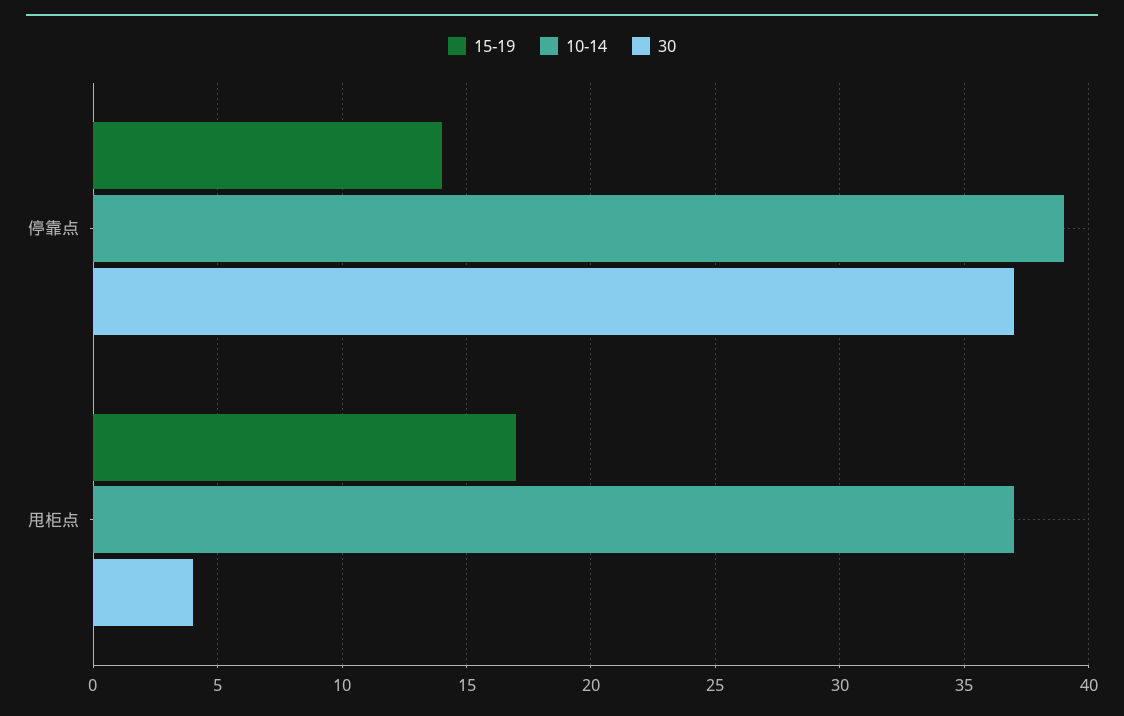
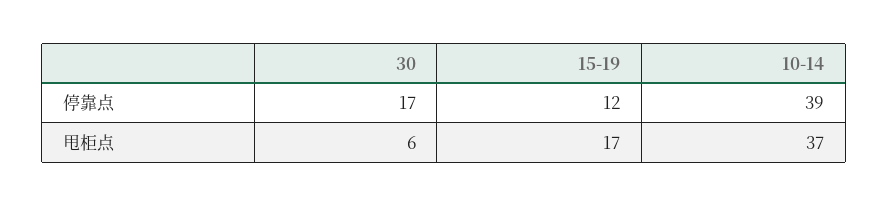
  {
    "15-19": {
-     "停靠点": 14,
+     "停靠点": 12,
      "甩柜点": 17
    },
    "10-14": {
      "停靠点": 39,
      "甩柜点": 37
    },
    "30": {
-     "停靠点": 37,
+     "停靠点": 17,
-     "甩柜点": 4
+     "甩柜点": 6
    }
  }

